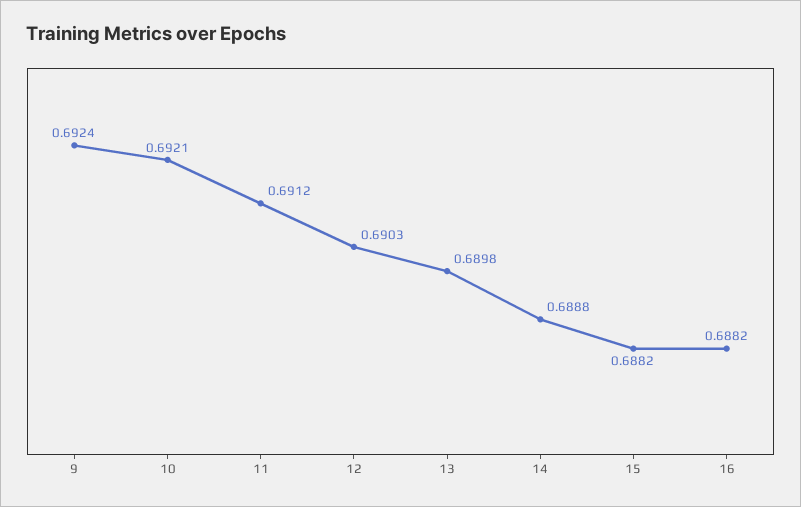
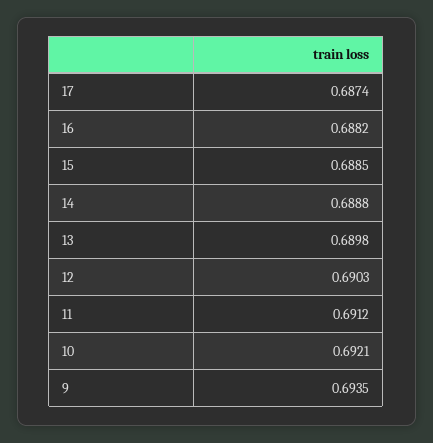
  {
-   "9": 0.6924,
+   "9": 0.6935,
    "10": 0.6921,
    "11": 0.6912,
    "12": 0.6903,
    "13": 0.6898,
    "14": 0.6888,
-   "15": 0.6882,
+   "15": 0.6885,
-   "16": 0.6882
+   "16": 0.6882,
+   "17": 0.6874
  }

